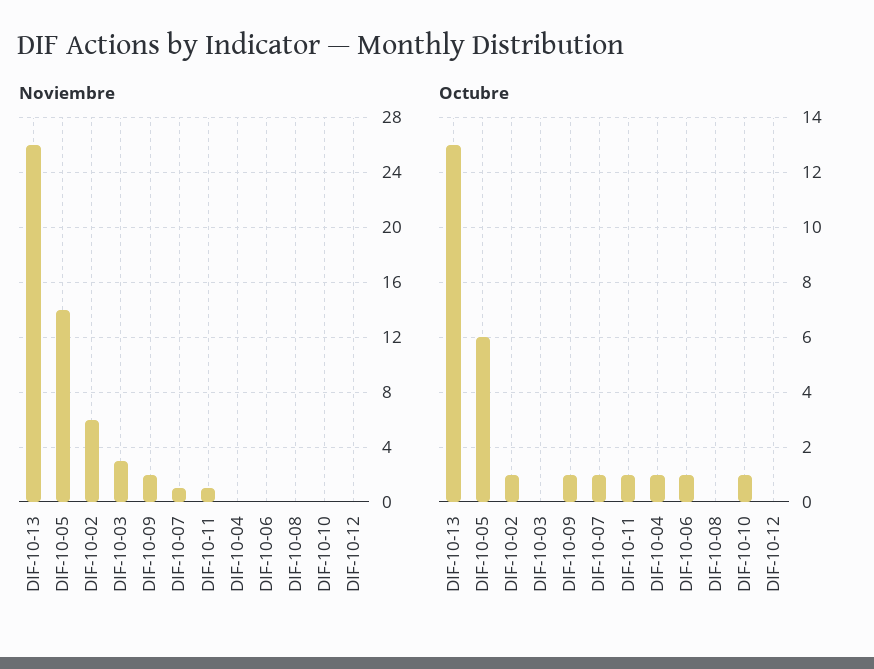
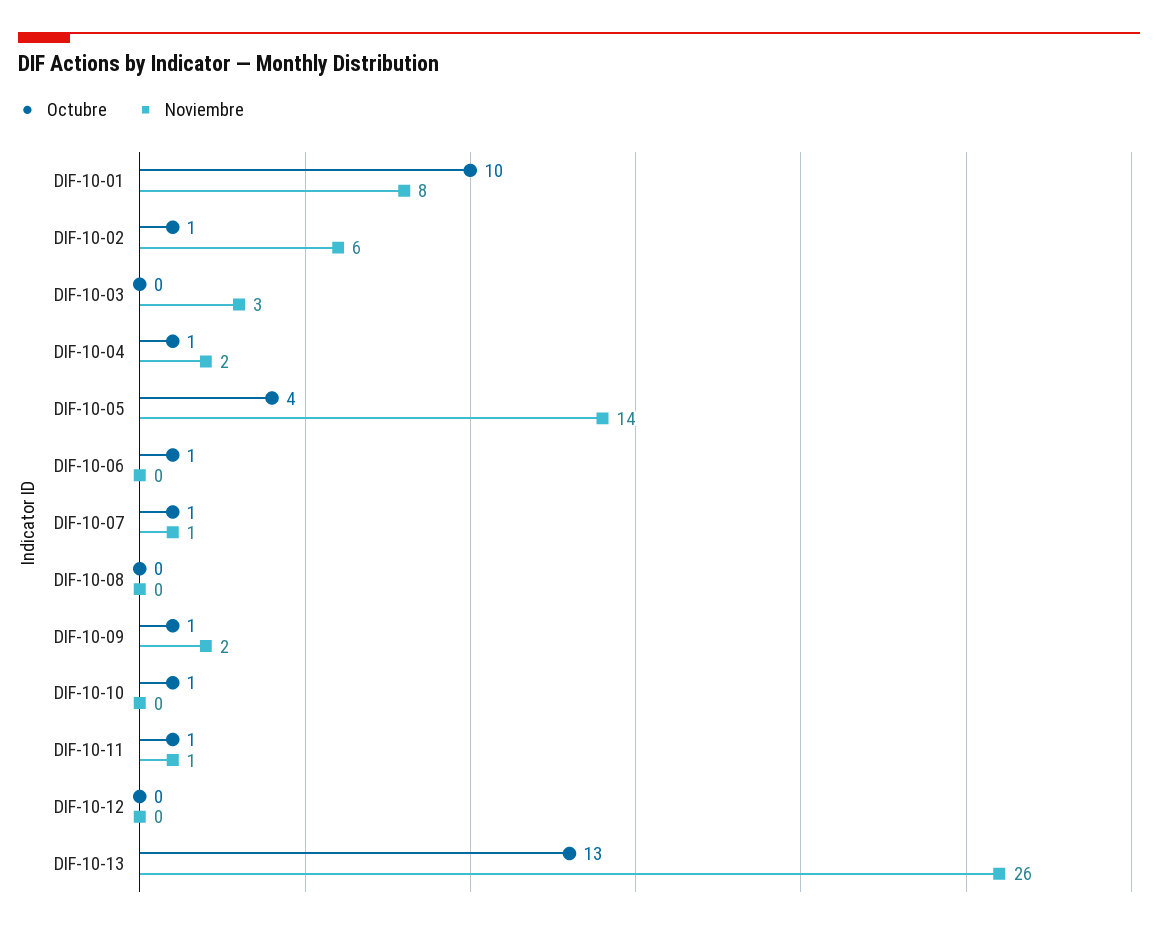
  {
    "Noviembre": {
      "DIF-10-13": 26,
      "DIF-10-05": 14,
      "DIF-10-02": 6,
      "DIF-10-03": 3,
      "DIF-10-09": 2,
      "DIF-10-07": 1,
      "DIF-10-11": 1,
-     "DIF-10-04": 0,
+     "DIF-10-04": 2,
      "DIF-10-06": 0,
      "DIF-10-08": 0,
      "DIF-10-10": 0,
-     "DIF-10-12": 0
+     "DIF-10-12": 0,
+     "DIF-10-01": 8
    },
    "Octubre": {
      "DIF-10-13": 13,
-     "DIF-10-05": 6,
+     "DIF-10-05": 4,
      "DIF-10-02": 1,
      "DIF-10-03": 0,
      "DIF-10-09": 1,
      "DIF-10-07": 1,
      "DIF-10-11": 1,
      "DIF-10-04": 1,
      "DIF-10-06": 1,
      "DIF-10-08": 0,
      "DIF-10-10": 1,
-     "DIF-10-12": 0
+     "DIF-10-12": 0,
+     "DIF-10-01": 10
    }
  }

